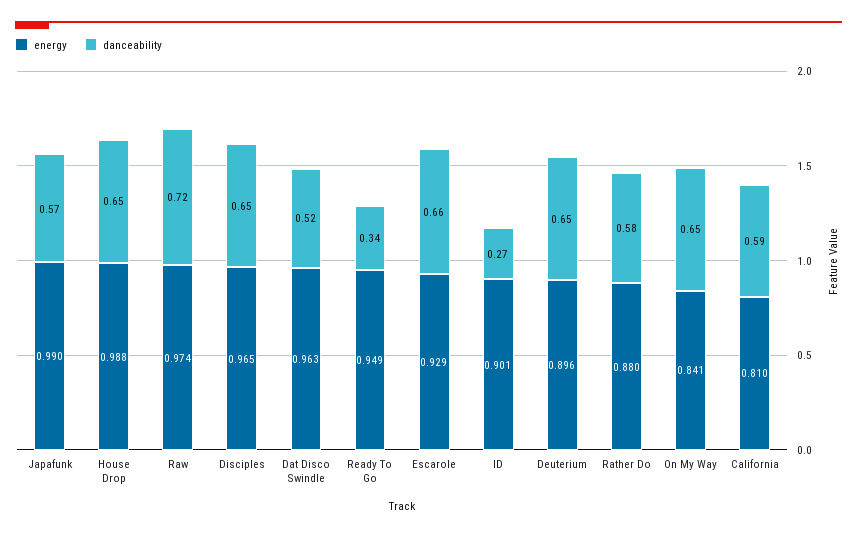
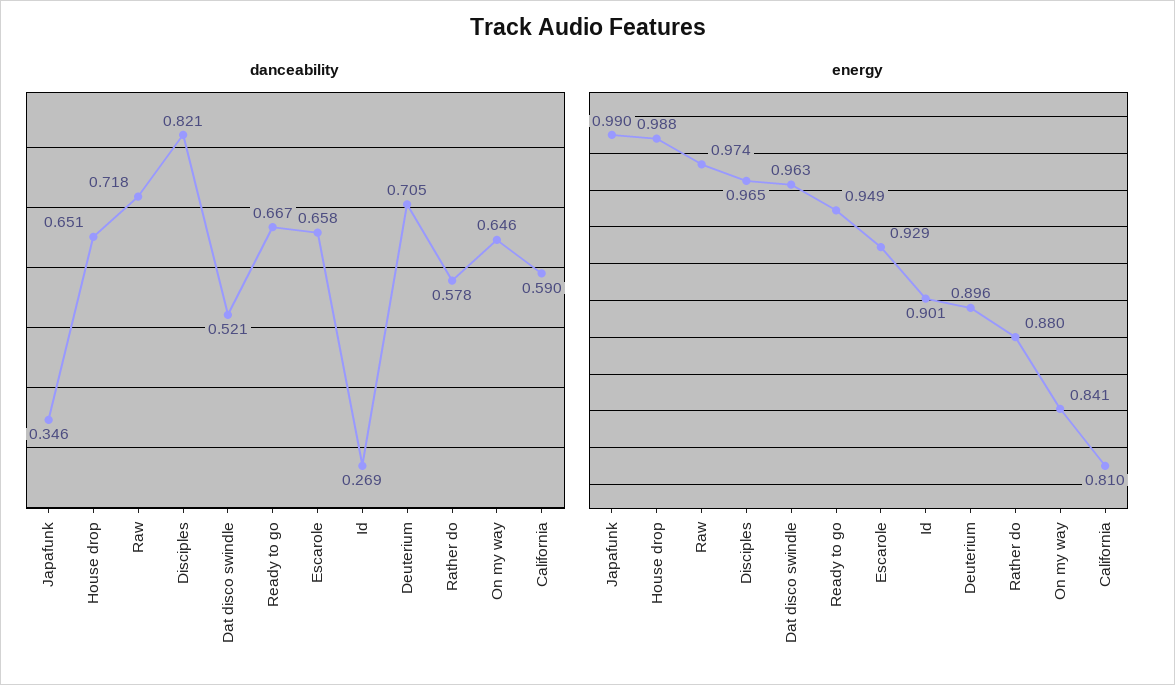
  {
    "energy": {
      "Japafunk": 0.99,
      "House Drop": 0.988,
      "Raw": 0.974,
      "Disciples": 0.965,
      "Dat Disco Swindle": 0.963,
      "Ready To Go": 0.949,
      "Escarole": 0.929,
      "ID": 0.901,
      "Deuterium": 0.896,
      "Rather Do": 0.88,
      "On My Way": 0.841,
      "California": 0.81
    },
    "danceability": {
-     "Japafunk": 0.57,
+     "Japafunk": 0.346,
      "House Drop": 0.651,
      "Raw": 0.718,
-     "Disciples": 0.65,
+     "Disciples": 0.821,
      "Dat Disco Swindle": 0.521,
-     "Ready To Go": 0.34,
+     "Ready To Go": 0.667,
      "Escarole": 0.658,
      "ID": 0.269,
-     "Deuterium": 0.65,
+     "Deuterium": 0.705,
      "Rather Do": 0.578,
      "On My Way": 0.646,
      "California": 0.59
    }
  }

